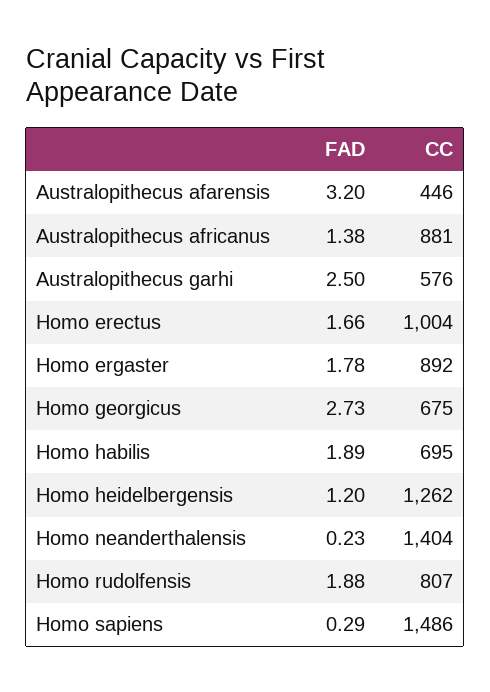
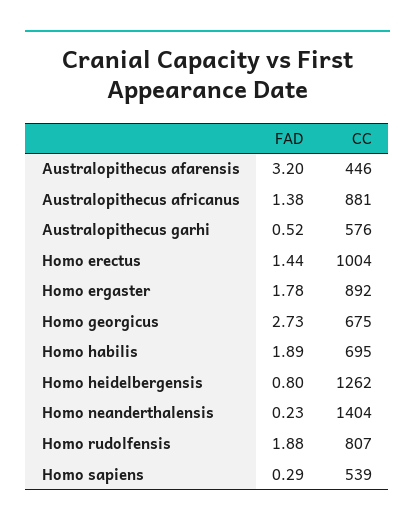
  {
    "FAD": {
      "Australopithecus afarensis": 3.2,
      "Australopithecus africanus": 1.38,
-     "Australopithecus garhi": 2.5,
+     "Australopithecus garhi": 0.52,
-     "Homo erectus": 1.66,
+     "Homo erectus": 1.44,
      "Homo ergaster": 1.78,
      "Homo georgicus": 2.73,
      "Homo habilis": 1.89,
-     "Homo heidelbergensis": 1.2,
+     "Homo heidelbergensis": 0.8,
      "Homo neanderthalensis": 0.23,
      "Homo rudolfensis": 1.88,
      "Homo sapiens": 0.29
    },
    "CC": {
      "Australopithecus afarensis": 446,
      "Australopithecus africanus": 881,
      "Australopithecus garhi": 576,
      "Homo erectus": 1004,
      "Homo ergaster": 892,
      "Homo georgicus": 675,
      "Homo habilis": 695,
      "Homo heidelbergensis": 1262,
      "Homo neanderthalensis": 1404,
      "Homo rudolfensis": 807,
-     "Homo sapiens": 1486
+     "Homo sapiens": 539
    }
  }

